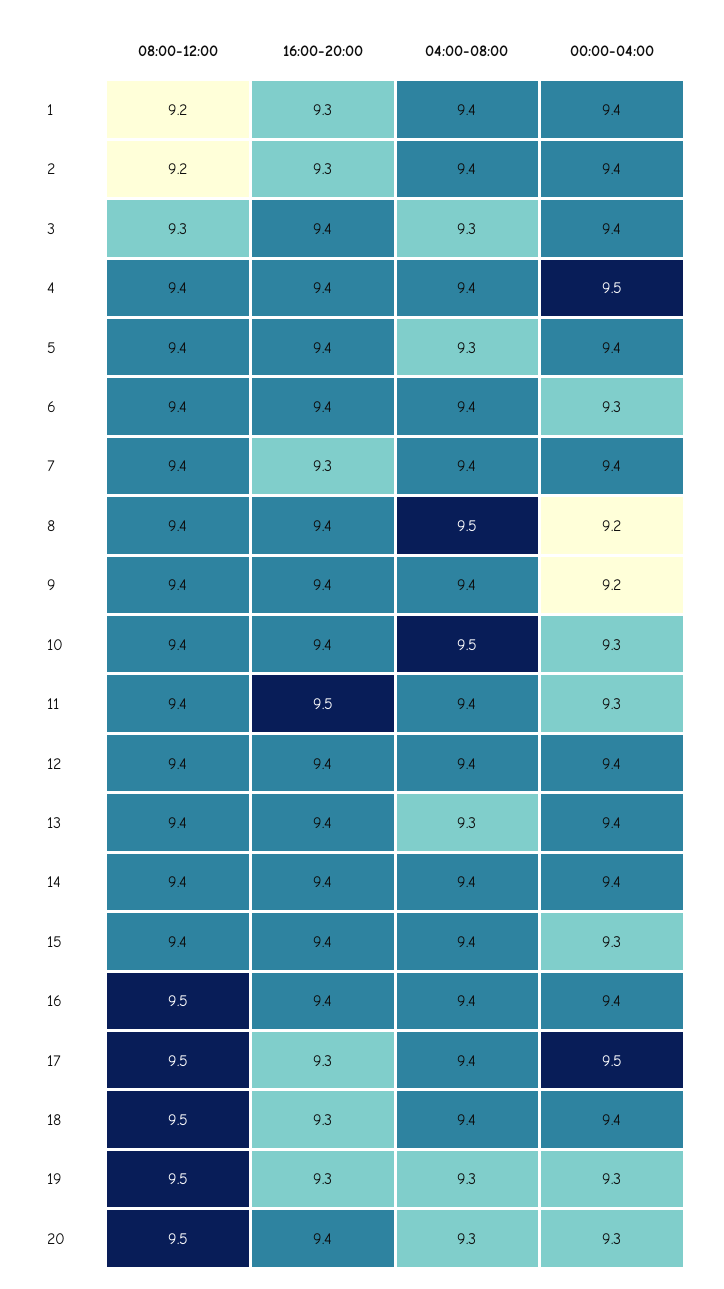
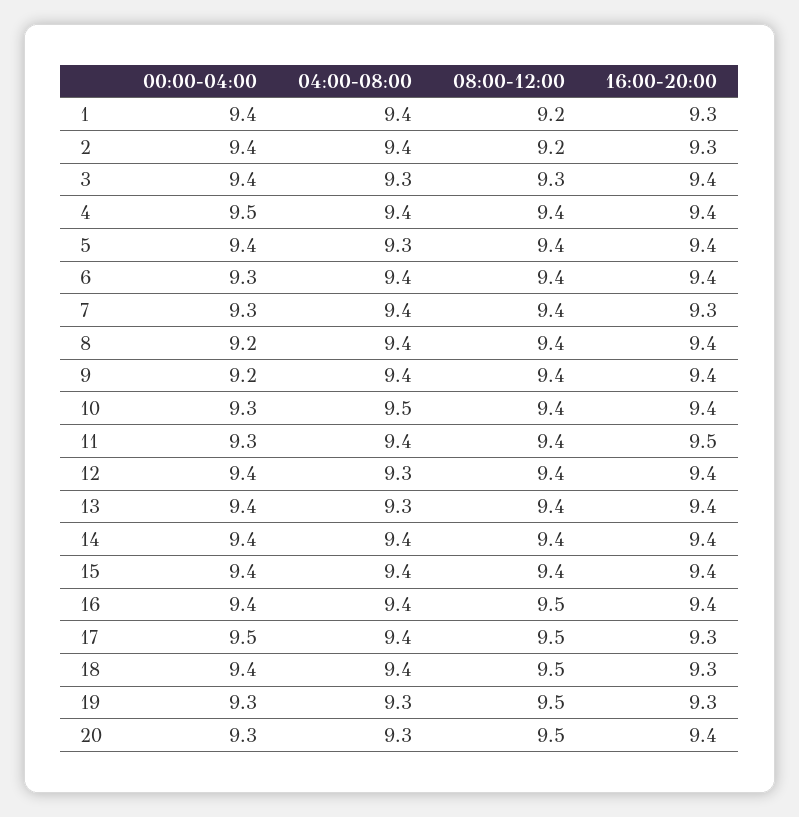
  {
    "08:00-12:00": {
      "1": 9.2,
      "2": 9.2,
      "3": 9.3,
      "4": 9.4,
      "5": 9.4,
      "6": 9.4,
      "7": 9.4,
      "8": 9.4,
      "9": 9.4,
      "10": 9.4,
      "11": 9.4,
      "12": 9.4,
      "13": 9.4,
      "14": 9.4,
      "15": 9.4,
      "16": 9.5,
      "17": 9.5,
      "18": 9.5,
      "19": 9.5,
      "20": 9.5
    },
    "16:00-20:00": {
      "1": 9.3,
      "2": 9.3,
      "3": 9.4,
      "4": 9.4,
      "5": 9.4,
      "6": 9.4,
      "7": 9.3,
      "8": 9.4,
      "9": 9.4,
      "10": 9.4,
      "11": 9.5,
      "12": 9.4,
      "13": 9.4,
      "14": 9.4,
      "15": 9.4,
      "16": 9.4,
      "17": 9.3,
      "18": 9.3,
      "19": 9.3,
      "20": 9.4
    },
    "04:00-08:00": {
      "1": 9.4,
      "2": 9.4,
      "3": 9.3,
      "4": 9.4,
      "5": 9.3,
      "6": 9.4,
      "7": 9.4,
-     "8": 9.5,
+     "8": 9.4,
      "9": 9.4,
      "10": 9.5,
      "11": 9.4,
-     "12": 9.4,
+     "12": 9.3,
      "13": 9.3,
      "14": 9.4,
      "15": 9.4,
      "16": 9.4,
      "17": 9.4,
      "18": 9.4,
      "19": 9.3,
      "20": 9.3
    },
    "00:00-04:00": {
      "1": 9.4,
      "2": 9.4,
      "3": 9.4,
      "4": 9.5,
      "5": 9.4,
      "6": 9.3,
-     "7": 9.4,
+     "7": 9.3,
      "8": 9.2,
      "9": 9.2,
      "10": 9.3,
      "11": 9.3,
      "12": 9.4,
      "13": 9.4,
      "14": 9.4,
-     "15": 9.3,
+     "15": 9.4,
      "16": 9.4,
      "17": 9.5,
      "18": 9.4,
      "19": 9.3,
      "20": 9.3
    }
  }

